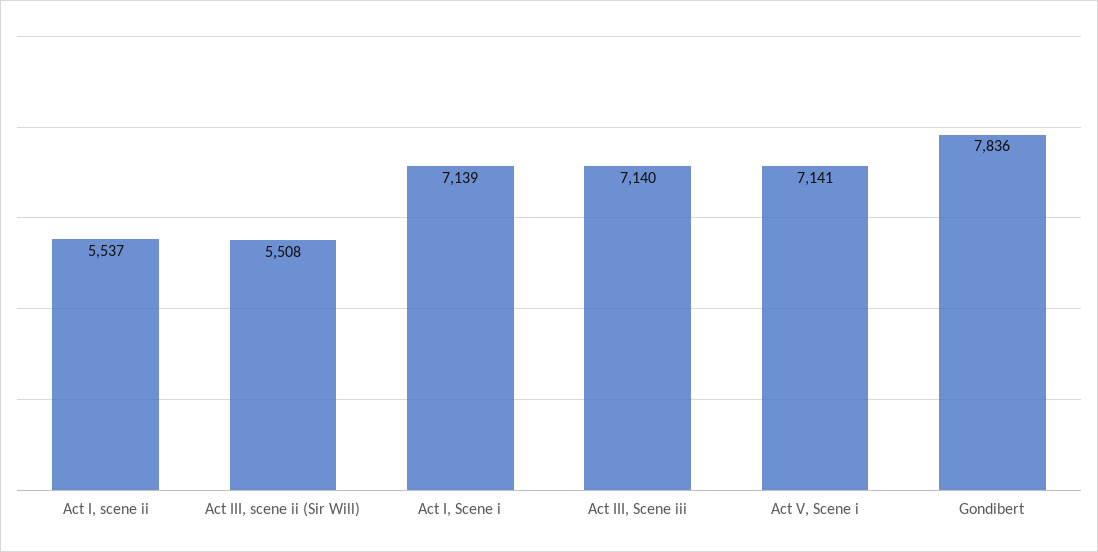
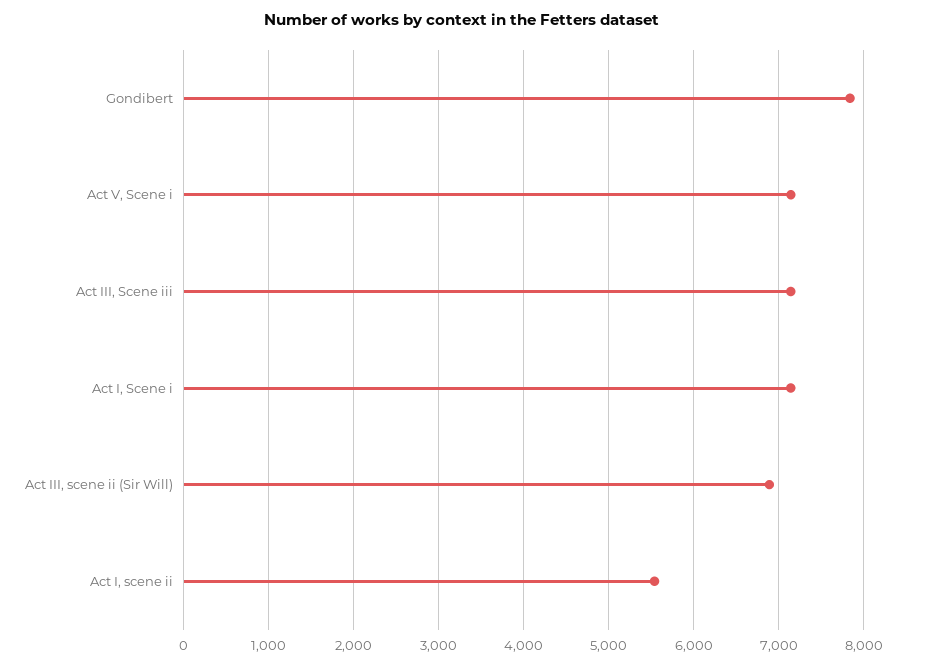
  {
    "Act I, scene ii": 5537,
-   "Act III, scene ii (Sir Will)": 5508,
+   "Act III, scene ii (Sir Will)": 6900,
    "Act I, Scene i": 7139,
    "Act III, Scene iii": 7140,
    "Act V, Scene i": 7141,
    "Gondibert": 7836
  }

